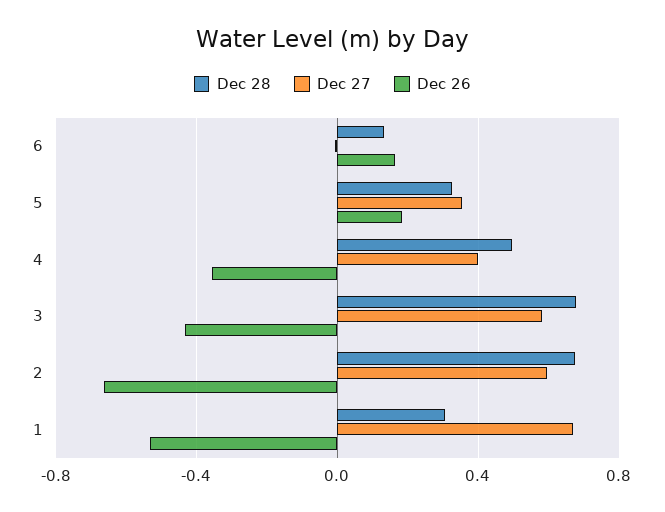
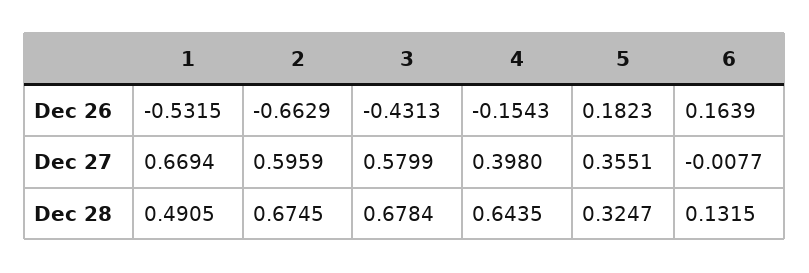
  {
    "Dec 28": {
      "6": 0.1315,
      "5": 0.3247,
-     "4": 0.5,
+     "4": 0.6435,
      "3": 0.6784,
      "2": 0.6745,
-     "1": 0.3
+     "1": 0.4905
    },
    "Dec 27": {
      "6": -0.0077,
      "5": 0.3551,
      "4": 0.398,
      "3": 0.5799,
      "2": 0.5959,
      "1": 0.6694
    },
    "Dec 26": {
      "6": 0.1639,
      "5": 0.1823,
-     "4": -0.35,
+     "4": -0.1543,
      "3": -0.4313,
      "2": -0.6629,
      "1": -0.5315
    }
  }

